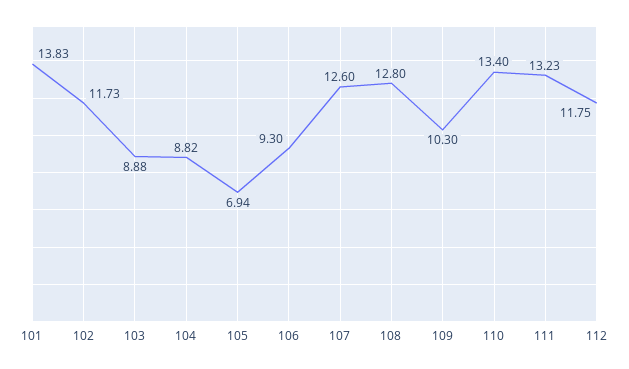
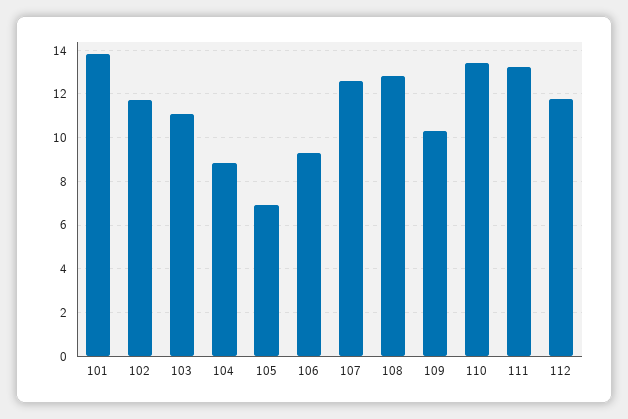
  {
    "101": 13.83,
    "102": 11.73,
-   "103": 8.88,
+   "103": 11,
    "104": 8.82,
    "105": 6.94,
    "106": 9.3,
    "107": 12.6,
    "108": 12.8,
    "109": 10.3,
    "110": 13.4,
    "111": 13.23,
    "112": 11.75
  }

